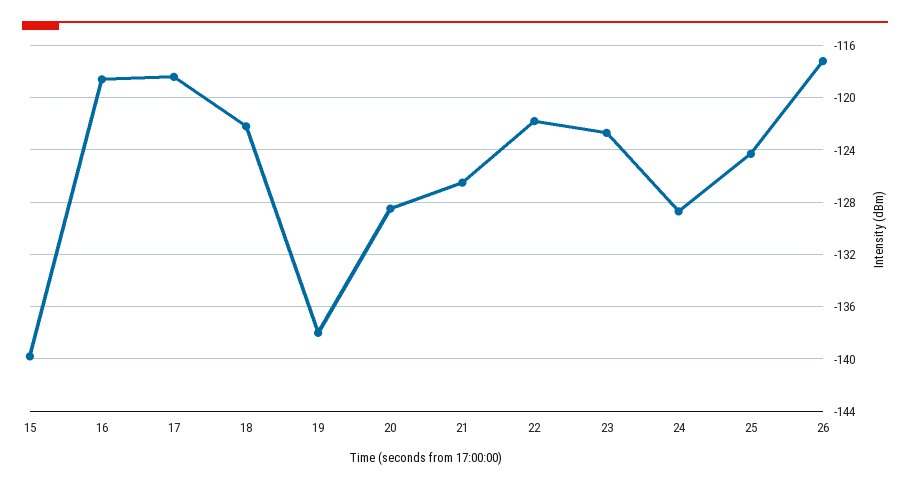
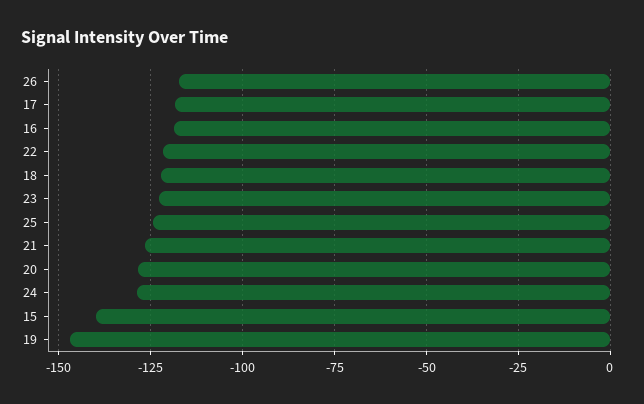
  {
    "15": -140,
    "16": -118.5,
    "17": -118.5,
    "18": -122,
-   "19": -138,
+   "19": -147.5,
    "20": -128.5,
    "21": -126.5,
    "22": -122,
    "23": -122.5,
    "24": -128.5,
    "25": -124.5,
    "26": -117
  }

